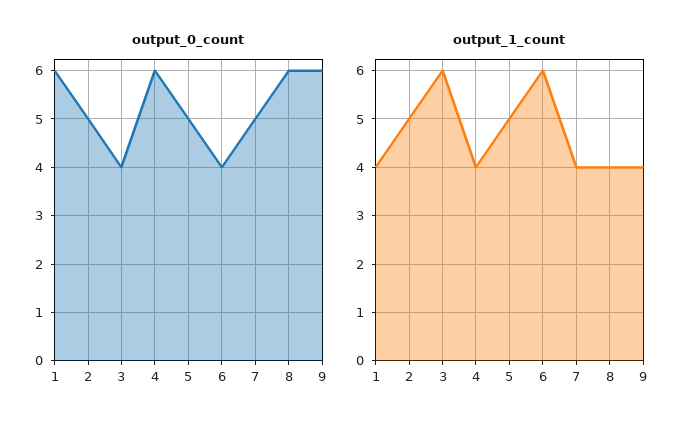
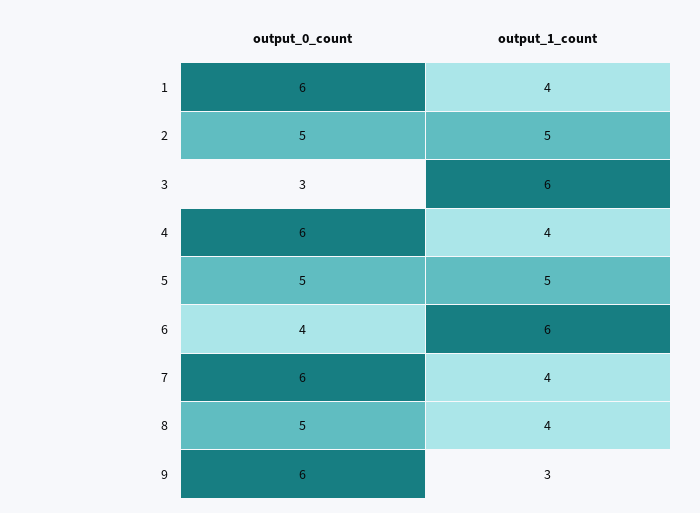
  {
    "output_0_count": {
      "1": 6,
      "2": 5,
-     "3": 4,
+     "3": 3,
      "4": 6,
      "5": 5,
      "6": 4,
-     "7": 5,
+     "7": 6,
-     "8": 6,
+     "8": 5,
      "9": 6
    },
    "output_1_count": {
      "1": 4,
      "2": 5,
      "3": 6,
      "4": 4,
      "5": 5,
      "6": 6,
      "7": 4,
      "8": 4,
-     "9": 4
+     "9": 3
    }
  }

